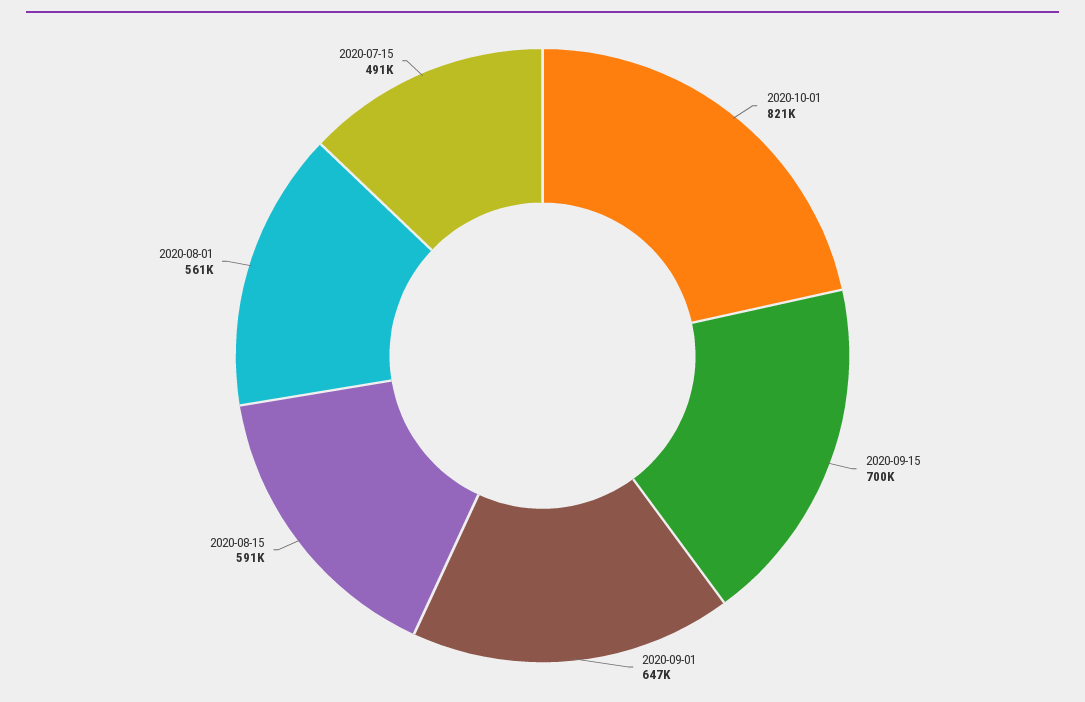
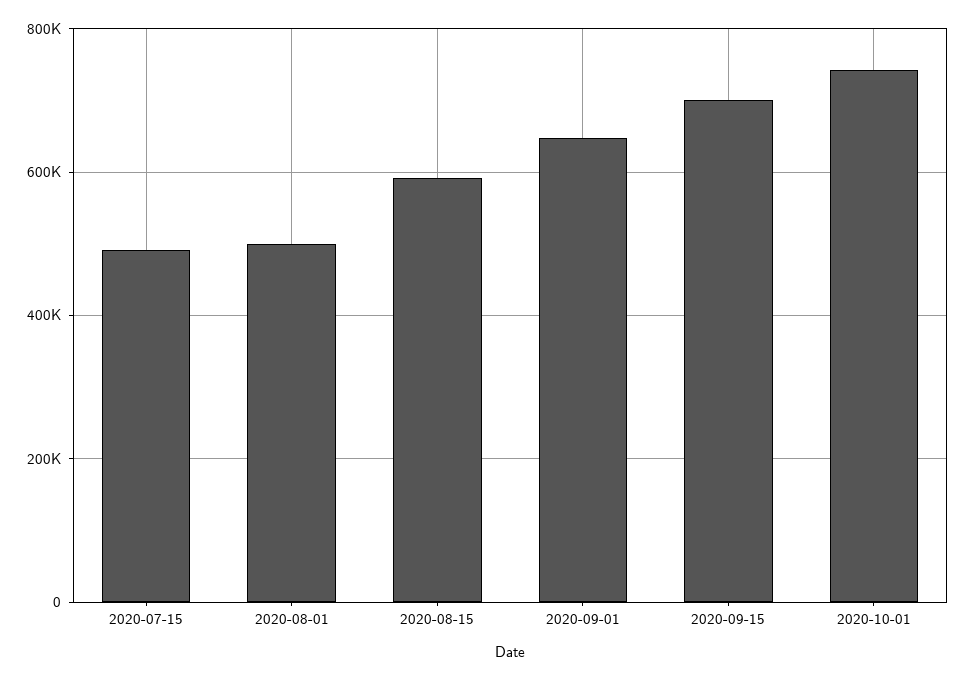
  {
-   "2020-10-01": 821000,
+   "2020-10-01": 740000,
    "2020-09-15": 700000,
    "2020-09-01": 647000,
    "2020-08-15": 591000,
-   "2020-08-01": 561000,
+   "2020-08-01": 500000,
    "2020-07-15": 491000
  }

